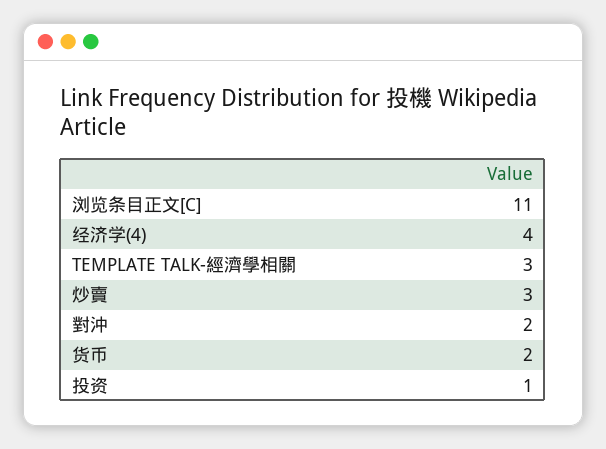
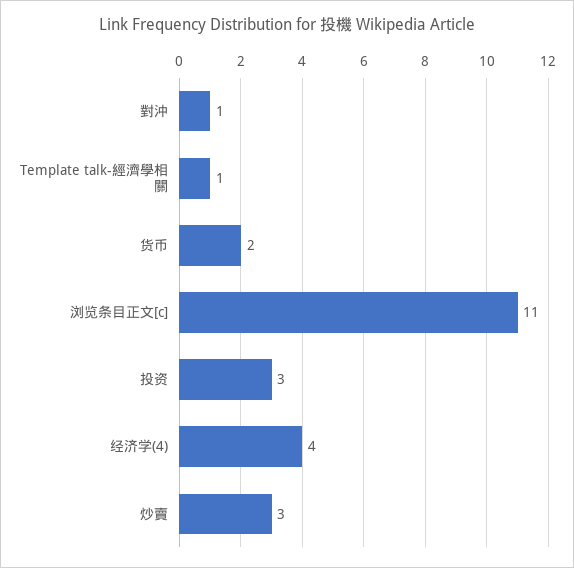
  {
    "浏览条目正文[C]": 11,
    "经济学(4)": 4,
-   "TEMPLATE TALK-經濟學相關": 3,
+   "TEMPLATE TALK-經濟學相關": 1,
    "炒賣": 3,
-   "對沖": 2,
+   "對沖": 1,
    "货币": 2,
-   "投资": 1
+   "投资": 3
  }

